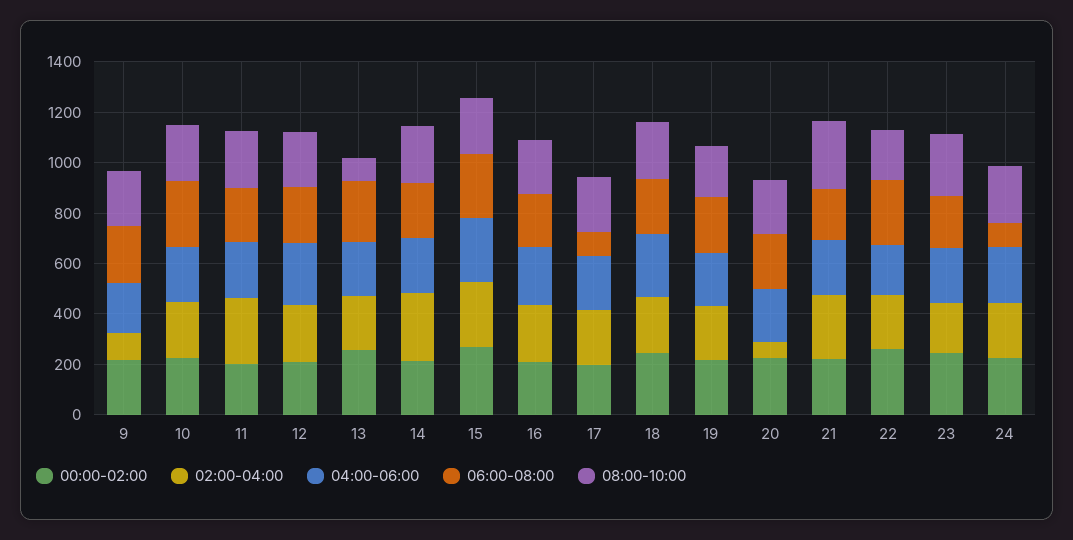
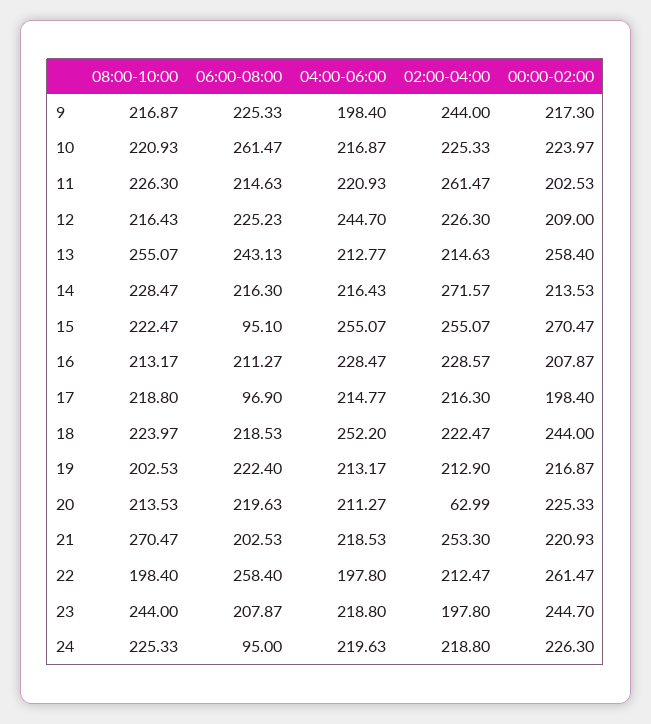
  {
    "00:00-02:00": {
      "9": 217.3,
      "10": 223.97,
      "11": 202.53,
      "12": 209,
      "13": 258.4,
      "14": 213.53,
      "15": 270.47,
      "16": 207.87,
      "17": 198.4,
      "18": 244,
      "19": 216.87,
      "20": 225.33,
      "21": 220.93,
      "22": 261.47,
      "23": 244.7,
      "24": 226.3
    },
    "02:00-04:00": {
-     "9": 100,
+     "9": 244,
      "10": 225.33,
      "11": 261.47,
      "12": 226.3,
      "13": 214.63,
      "14": 271.57,
      "15": 255.07,
      "16": 228.57,
      "17": 216.3,
      "18": 222.47,
      "19": 212.9,
      "20": 62.99,
      "21": 253.3,
      "22": 212.47,
      "23": 197.8,
      "24": 218.8
    },
    "04:00-06:00": {
      "9": 198.4,
      "10": 216.87,
      "11": 220.93,
      "12": 244.7,
      "13": 212.77,
      "14": 216.43,
      "15": 255.07,
      "16": 228.47,
      "17": 214.77,
      "18": 252.2,
      "19": 213.17,
      "20": 211.27,
      "21": 218.53,
      "22": 197.8,
      "23": 218.8,
      "24": 219.63
    },
    "06:00-08:00": {
      "9": 225.33,
      "10": 261.47,
      "11": 214.63,
      "12": 225.23,
      "13": 243.13,
      "14": 216.3,
-     "15": 250,
+     "15": 95.1,
      "16": 211.27,
      "17": 96.9,
      "18": 218.53,
      "19": 222.4,
      "20": 219.63,
      "21": 202.53,
      "22": 258.4,
      "23": 207.87,
      "24": 95
    },
    "08:00-10:00": {
      "9": 216.87,
      "10": 220.93,
      "11": 226.3,
      "12": 216.43,
-     "13": 100,
+     "13": 255.07,
      "14": 228.47,
      "15": 222.47,
      "16": 213.17,
      "17": 218.8,
      "18": 223.97,
      "19": 202.53,
      "20": 213.53,
      "21": 270.47,
      "22": 198.4,
      "23": 244,
      "24": 225.33
    }
  }

